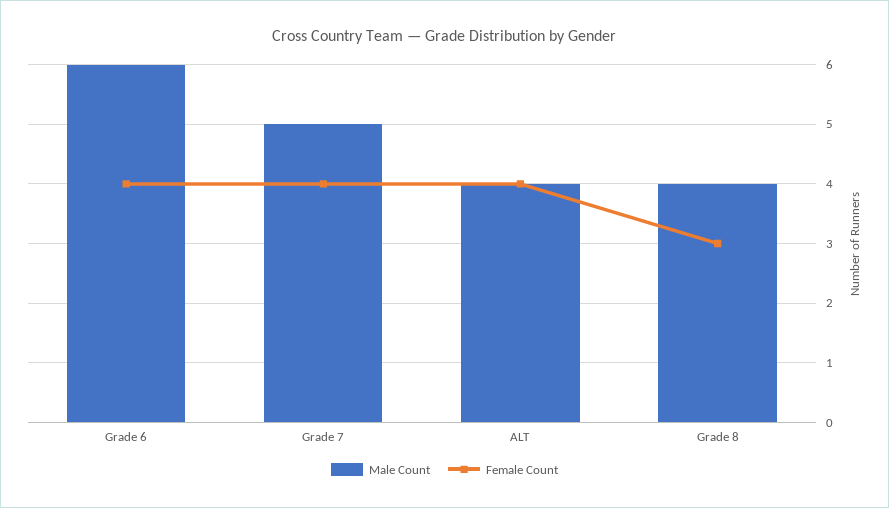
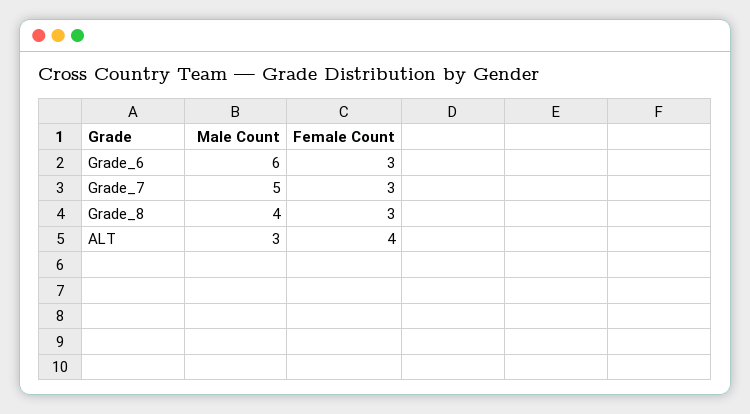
  {
    "Male Count": {
      "Grade 6": 6,
      "Grade 7": 5,
-     "ALT": 4,
+     "ALT": 3,
      "Grade 8": 4
    },
    "Female Count": {
-     "Grade 6": 4,
+     "Grade 6": 3,
-     "Grade 7": 4,
+     "Grade 7": 3,
      "ALT": 4,
      "Grade 8": 3
    }
  }

